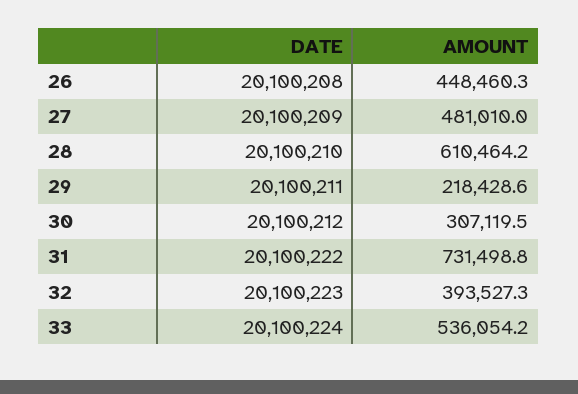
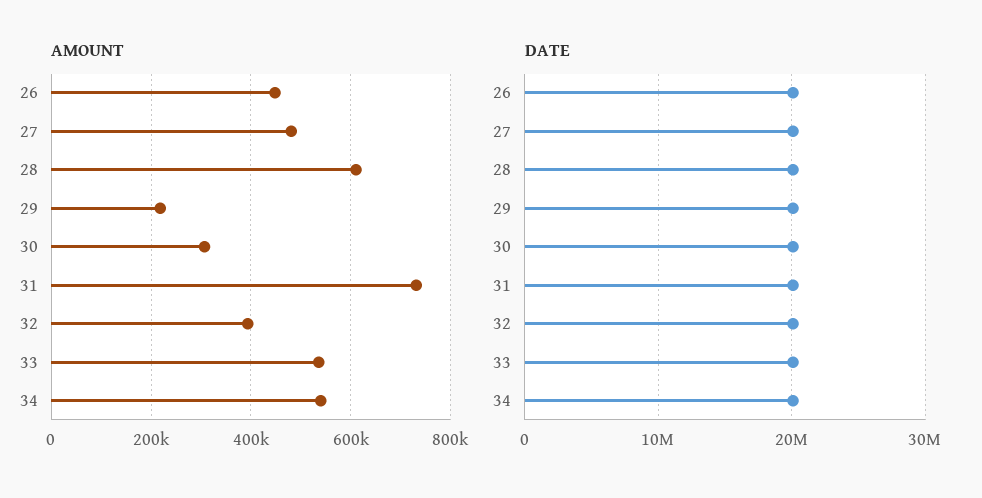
  {
    "DATE": {
      "26": 20100208,
      "27": 20100209,
      "28": 20100210,
      "29": 20100211,
      "30": 20100212,
      "31": 20100222,
      "32": 20100223,
-     "33": 20100224
+     "33": 20100224,
+     "34": 20000000
    },
    "AMOUNT": {
      "26": 448460.3,
      "27": 481010,
      "28": 610464.2,
      "29": 218428.6,
      "30": 307119.5,
      "31": 731498.8,
      "32": 393527.3,
-     "33": 536054.2
+     "33": 536054.2,
+     "34": 540000
    }
  }

